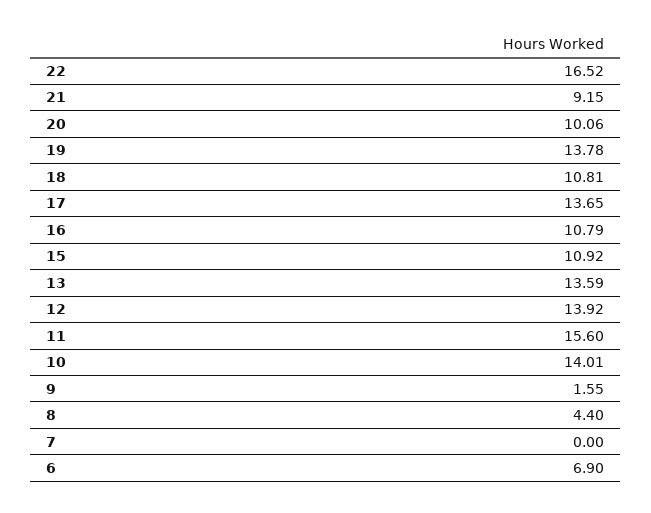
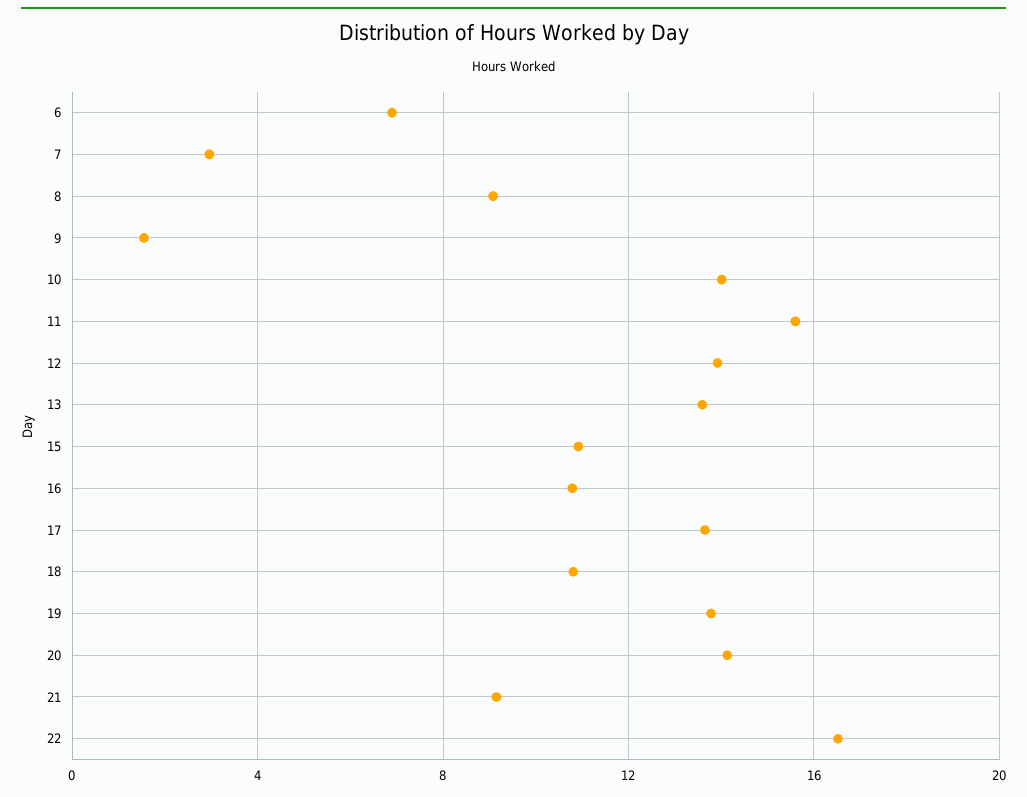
  {
    "22": 16.52,
    "21": 9.15,
-   "20": 10.06,
+   "20": 14,
    "19": 13.78,
    "18": 10.81,
    "17": 13.65,
    "16": 10.79,
    "15": 10.92,
    "13": 13.59,
    "12": 13.92,
    "11": 15.6,
    "10": 14.01,
    "9": 1.55,
-   "8": 4.4,
+   "8": 9,
-   "7": 0,
+   "7": 3,
    "6": 6.9
  }

